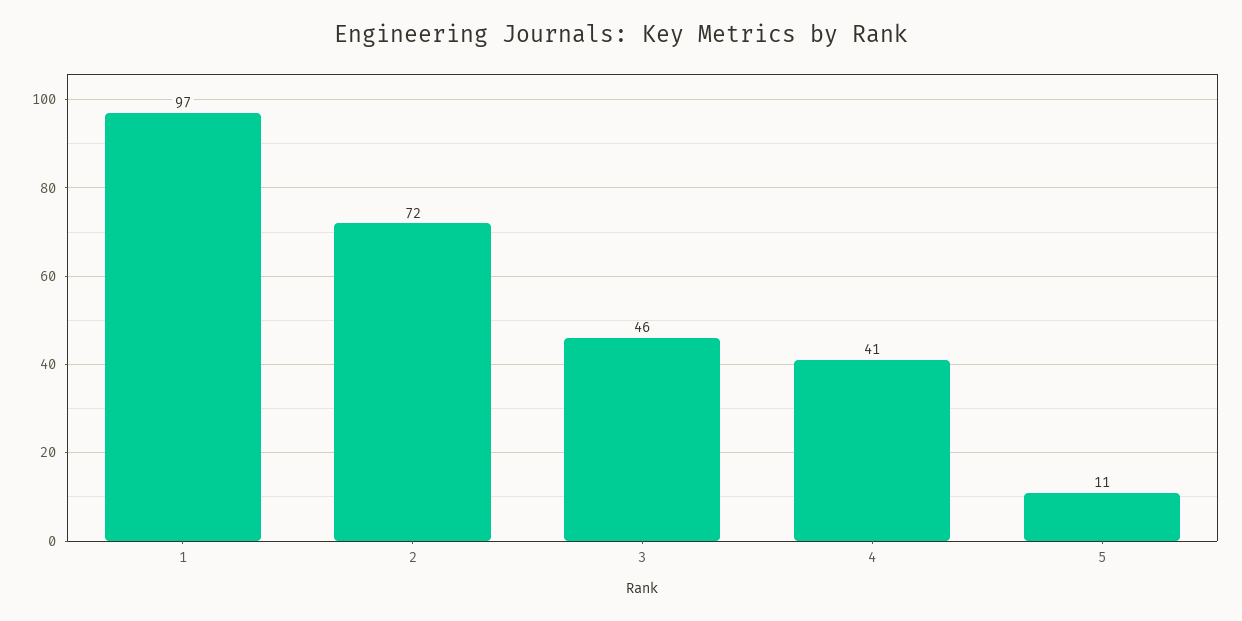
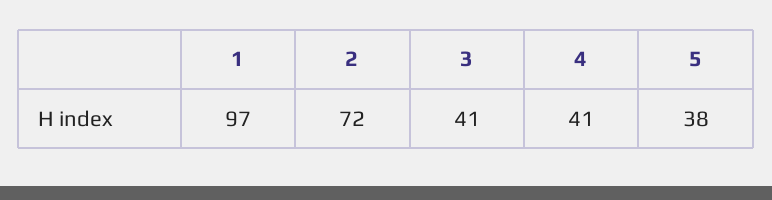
  {
    "1": 97,
    "2": 72,
-   "3": 46,
+   "3": 41,
    "4": 41,
-   "5": 11
+   "5": 38
  }

